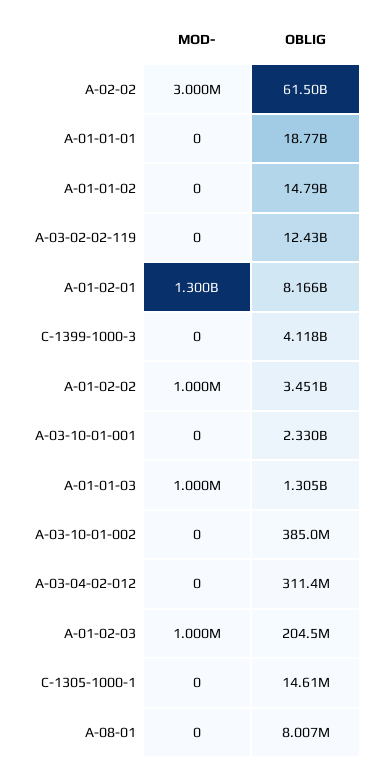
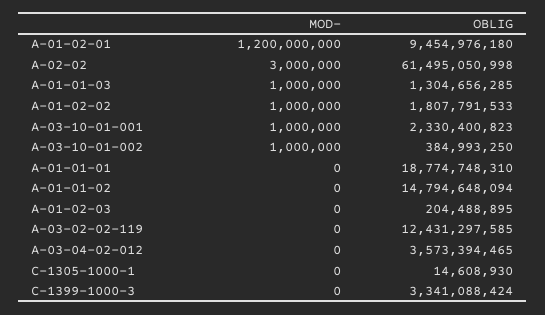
  {
    "MOD-": {
      "A-02-02": 3000000,
      "A-01-01-01": 0,
      "A-01-01-02": 0,
      "A-03-02-02-119": 0,
-     "A-01-02-01": 1300000000,
+     "A-01-02-01": 1200000000,
      "C-1399-1000-3": 0,
      "A-01-02-02": 1000000,
-     "A-03-10-01-001": 0,
+     "A-03-10-01-001": 1000000,
      "A-01-01-03": 1000000,
-     "A-03-10-01-002": 0,
+     "A-03-10-01-002": 1000000,
      "A-03-04-02-012": 0,
-     "A-01-02-03": 1000000,
+     "A-01-02-03": 0,
-     "C-1305-1000-1": 0,
+     "C-1305-1000-1": 0
-     "A-08-01": 0
    },
    "OBLIG": {
      "A-02-02": 61495050998,
      "A-01-01-01": 18774748310,
      "A-01-01-02": 14794648094,
      "A-03-02-02-119": 12431297585,
-     "A-01-02-01": 8166000000,
+     "A-01-02-01": 9454976180,
-     "C-1399-1000-3": 4118000000,
+     "C-1399-1000-3": 3341088424,
-     "A-01-02-02": 3451000000,
+     "A-01-02-02": 1807791533,
      "A-03-10-01-001": 2330400823,
      "A-01-01-03": 1304656285,
      "A-03-10-01-002": 384993250,
-     "A-03-04-02-012": 311400000,
+     "A-03-04-02-012": 3573394465,
      "A-01-02-03": 204488895,
-     "C-1305-1000-1": 14608930,
+     "C-1305-1000-1": 14608930
-     "A-08-01": 8007000
    }
  }

